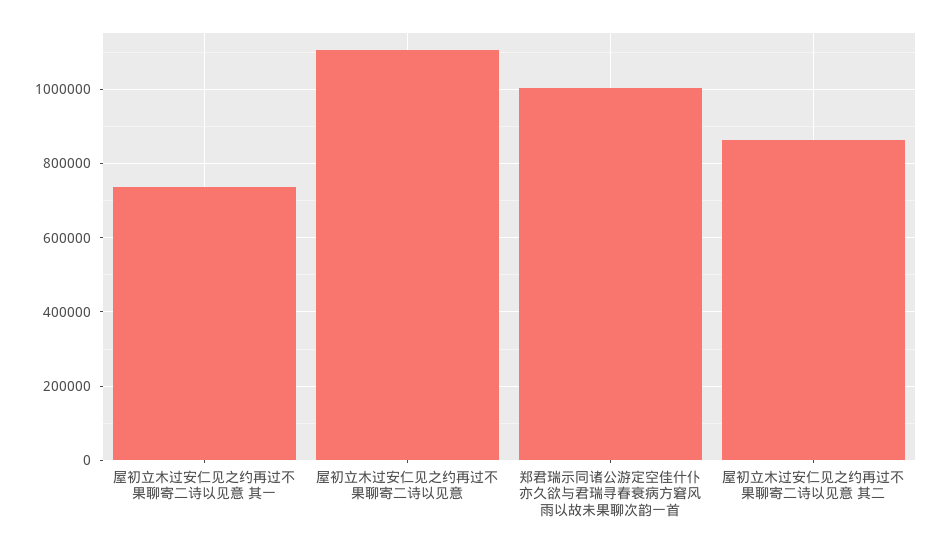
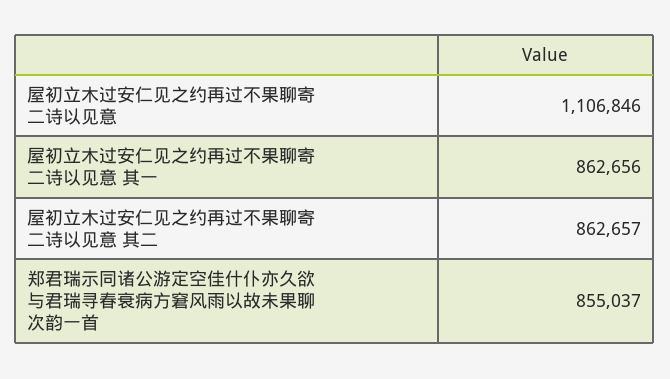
  {
-   "屋初立木过安仁见之约再过不果聊寄二诗以见意 其一": 740000,
+   "屋初立木过安仁见之约再过不果聊寄二诗以见意 其一": 862656,
    "屋初立木过安仁见之约再过不果聊寄二诗以见意": 1106846,
-   "郑君瑞示同诸公游定空佳什仆亦久欲与君瑞寻春衰病方窘风雨以故未果聊次韵一首": 1000000,
+   "郑君瑞示同诸公游定空佳什仆亦久欲与君瑞寻春衰病方窘风雨以故未果聊次韵一首": 855037,
    "屋初立木过安仁见之约再过不果聊寄二诗以见意 其二": 862657
  }

